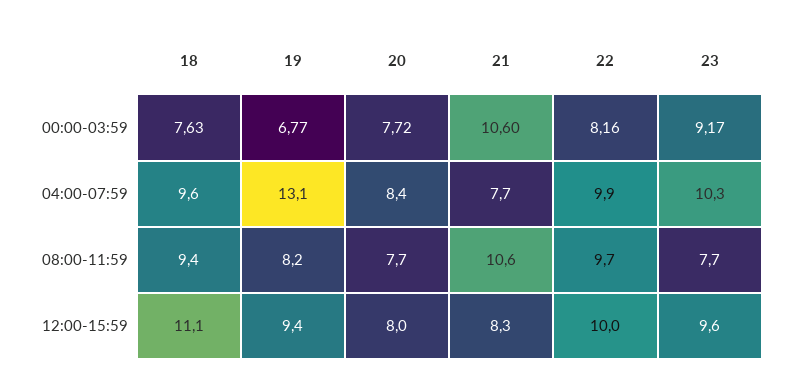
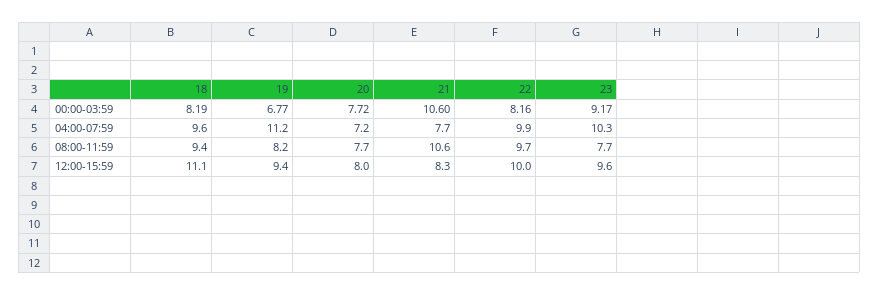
  {
    "18": {
-     "00:00-03:59": 7.63,
+     "00:00-03:59": 8.19,
      "04:00-07:59": 9.6,
      "08:00-11:59": 9.4,
      "12:00-15:59": 11.1
    },
    "19": {
      "00:00-03:59": 6.77,
-     "04:00-07:59": 13.1,
+     "04:00-07:59": 11.2,
      "08:00-11:59": 8.2,
      "12:00-15:59": 9.4
    },
    "20": {
      "00:00-03:59": 7.72,
-     "04:00-07:59": 8.4,
+     "04:00-07:59": 7.2,
      "08:00-11:59": 7.7,
      "12:00-15:59": 8
    },
    "21": {
      "00:00-03:59": 10.6,
      "04:00-07:59": 7.7,
      "08:00-11:59": 10.6,
      "12:00-15:59": 8.3
    },
    "22": {
      "00:00-03:59": 8.16,
      "04:00-07:59": 9.9,
      "08:00-11:59": 9.7,
      "12:00-15:59": 10
    },
    "23": {
      "00:00-03:59": 9.17,
      "04:00-07:59": 10.3,
      "08:00-11:59": 7.7,
      "12:00-15:59": 9.6
    }
  }

